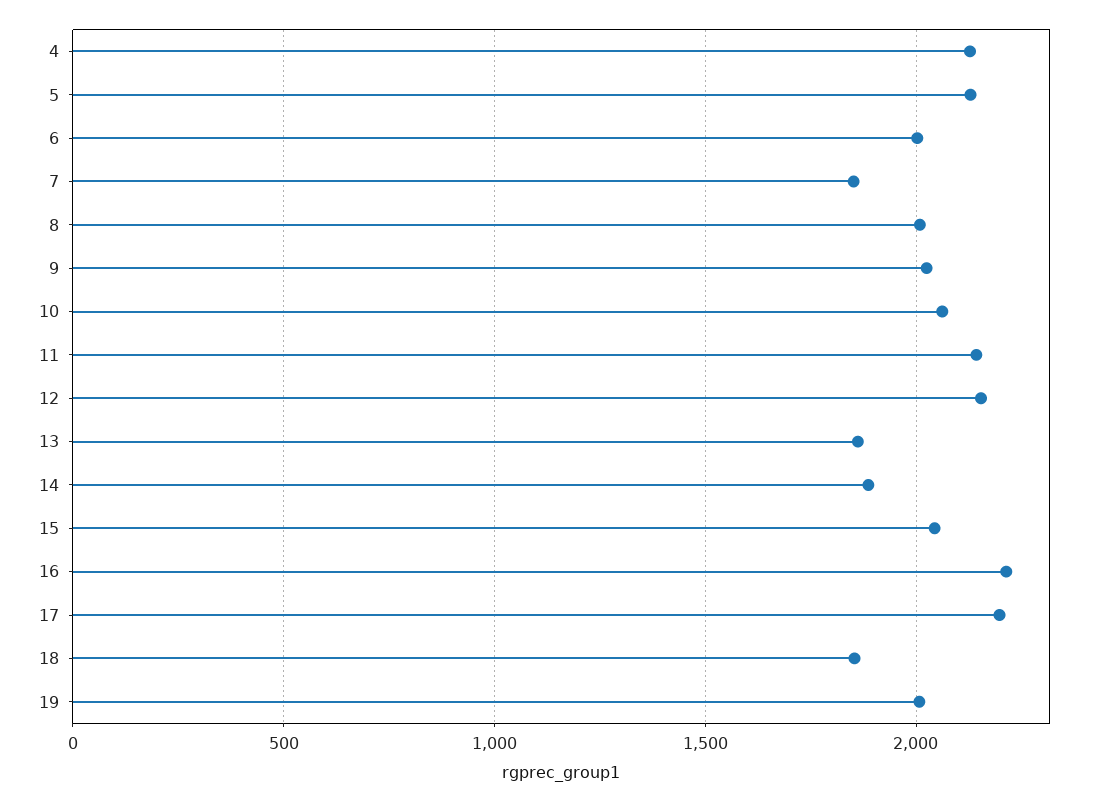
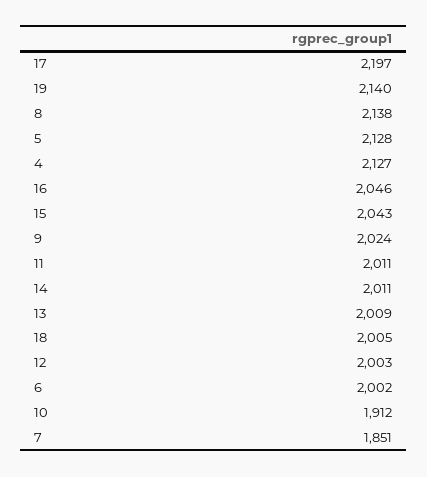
  {
    "4": 2127,
    "5": 2128,
    "6": 2002,
    "7": 1851,
-   "8": 2000,
+   "8": 2138,
    "9": 2024,
-   "10": 2050,
+   "10": 1912,
-   "11": 2150,
+   "11": 2011,
-   "12": 2150,
+   "12": 2003,
-   "13": 1850,
+   "13": 2009,
-   "14": 1900,
+   "14": 2011,
    "15": 2043,
-   "16": 2200,
+   "16": 2046,
    "17": 2197,
-   "18": 1850,
+   "18": 2005,
-   "19": 2000
+   "19": 2140
  }

